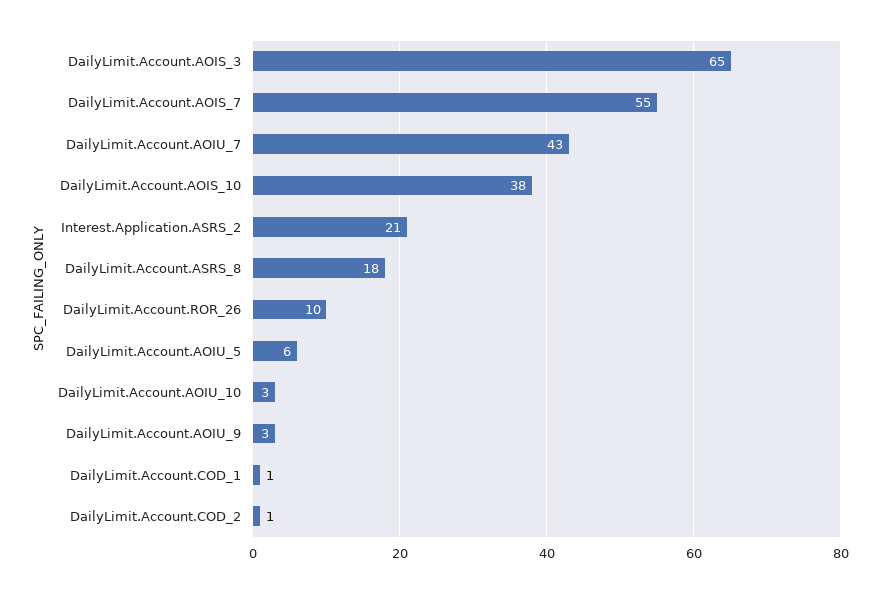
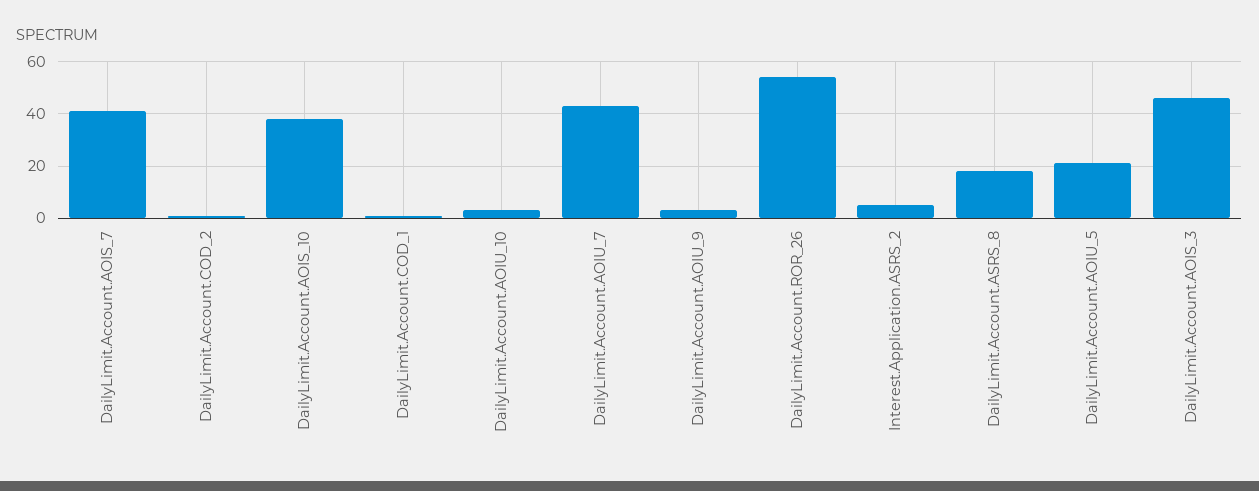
  {
-   "DailyLimit.Account.AOIS_3": 65,
+   "DailyLimit.Account.AOIS_3": 45,
-   "DailyLimit.Account.AOIS_7": 55,
+   "DailyLimit.Account.AOIS_7": 40,
    "DailyLimit.Account.AOIU_7": 43,
    "DailyLimit.Account.AOIS_10": 38,
-   "Interest.Application.ASRS_2": 21,
+   "Interest.Application.ASRS_2": 5,
    "DailyLimit.Account.ASRS_8": 18,
-   "DailyLimit.Account.ROR_26": 10,
+   "DailyLimit.Account.ROR_26": 55,
-   "DailyLimit.Account.AOIU_5": 6,
+   "DailyLimit.Account.AOIU_5": 20,
    "DailyLimit.Account.AOIU_10": 3,
    "DailyLimit.Account.AOIU_9": 3,
    "DailyLimit.Account.COD_1": 1,
    "DailyLimit.Account.COD_2": 1
  }

